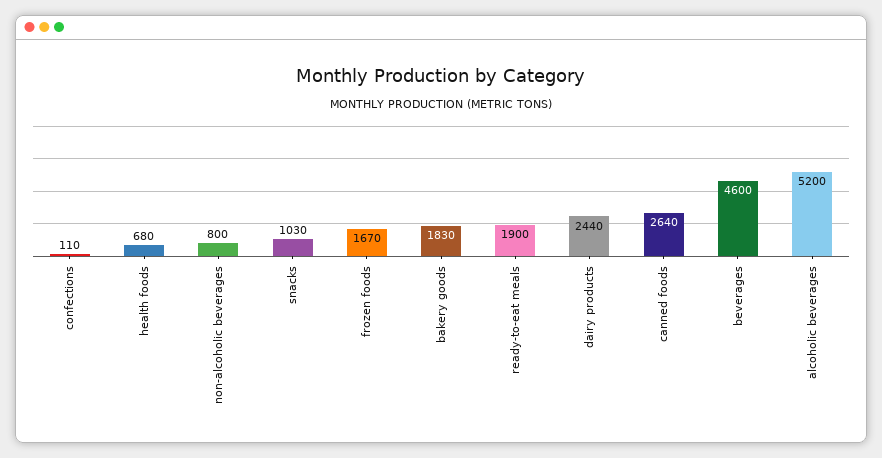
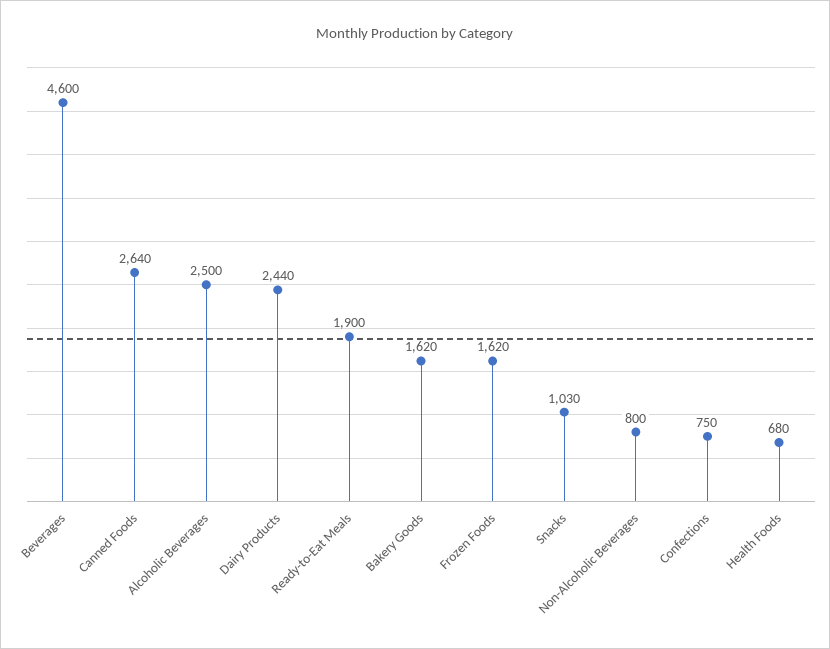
  {
-   "confections": 110,
+   "confections": 750,
    "health foods": 680,
    "non-alcoholic beverages": 800,
    "snacks": 1030,
-   "frozen foods": 1670,
+   "frozen foods": 1620,
-   "bakery goods": 1830,
+   "bakery goods": 1620,
    "ready-to-eat meals": 1900,
    "dairy products": 2440,
    "canned foods": 2640,
    "beverages": 4600,
-   "alcoholic beverages": 5200
+   "alcoholic beverages": 2500
  }

